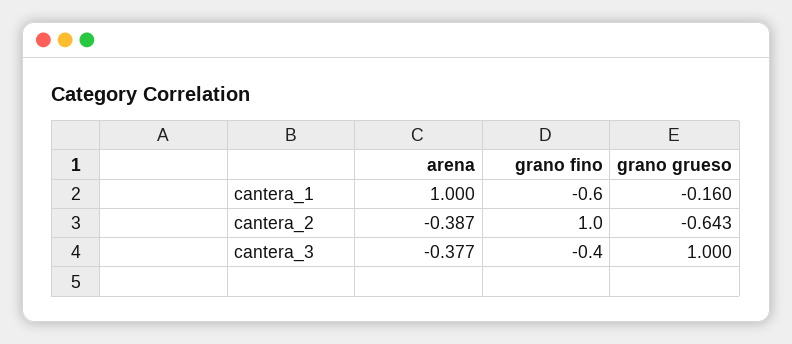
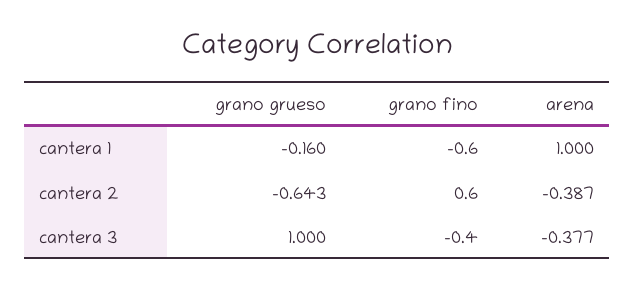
  {
    "arena": {
      "cantera_1": 1,
      "cantera_2": -0.387,
      "cantera_3": -0.377
    },
    "grano fino": {
      "cantera_1": -0.6,
-     "cantera_2": 1,
+     "cantera_2": 0.6,
      "cantera_3": -0.4
    },
    "grano grueso": {
      "cantera_1": -0.16,
      "cantera_2": -0.643,
      "cantera_3": 1
    }
  }

